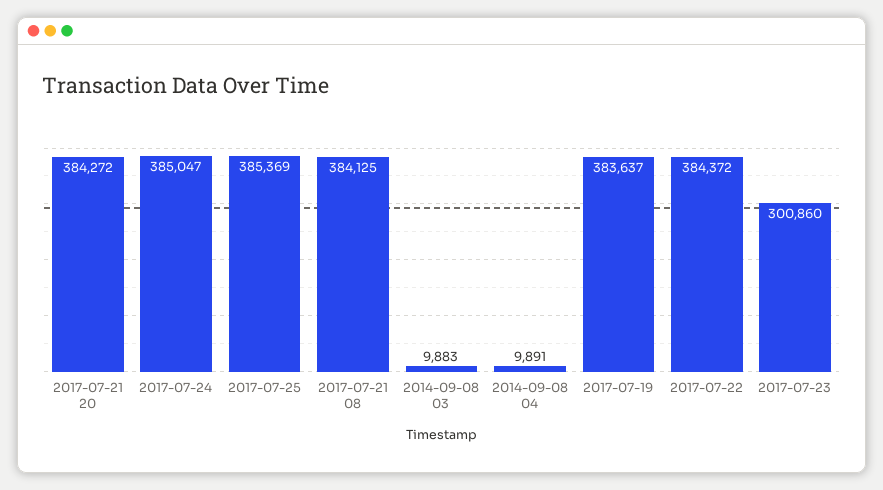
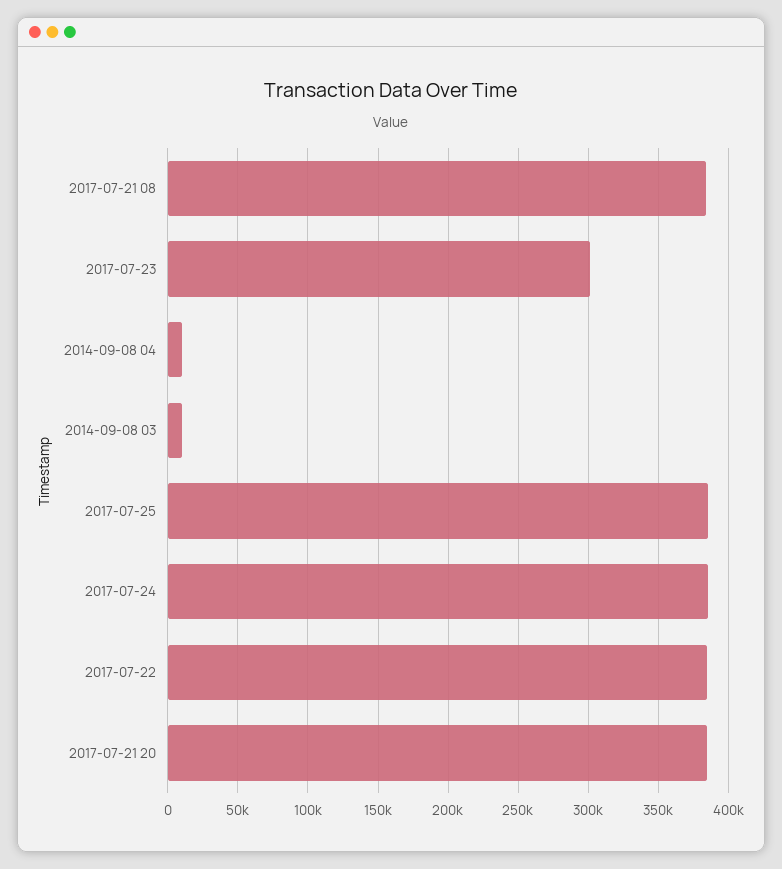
  {
    "2017-07-21 20": 384272,
    "2017-07-24": 385047,
    "2017-07-25": 385369,
    "2017-07-21 08": 384125,
    "2014-09-08 03": 9883,
    "2014-09-08 04": 9891,
-   "2017-07-19": 383637,
    "2017-07-22": 384372,
    "2017-07-23": 300860
  }

